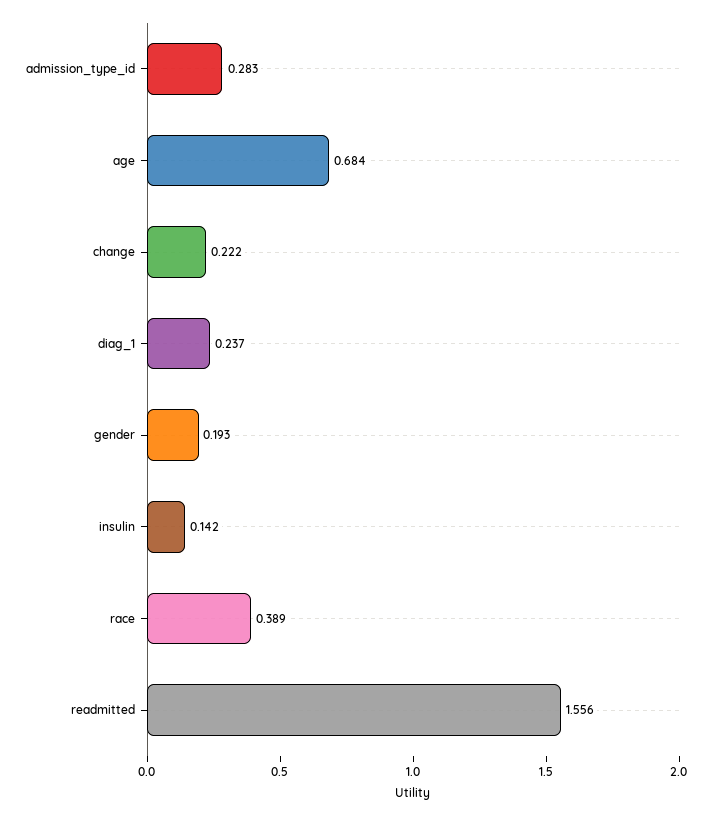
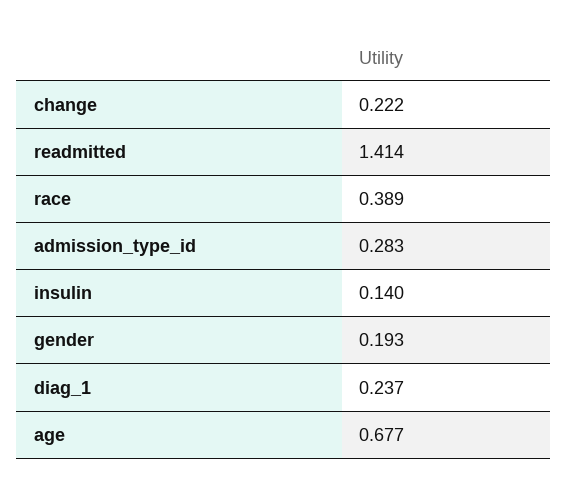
  {
    "admission_type_id": 0.283,
-   "age": 0.684,
+   "age": 0.677,
    "change": 0.222,
    "diag_1": 0.237,
    "gender": 0.193,
-   "insulin": 0.142,
+   "insulin": 0.14,
    "race": 0.389,
-   "readmitted": 1.556
+   "readmitted": 1.414
  }

